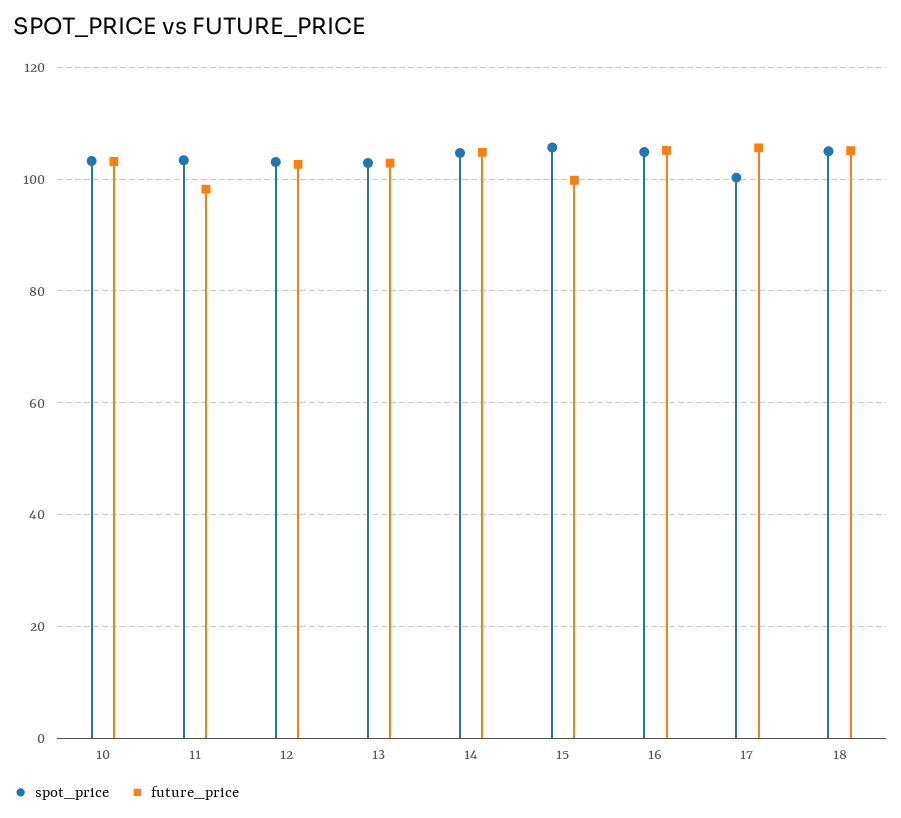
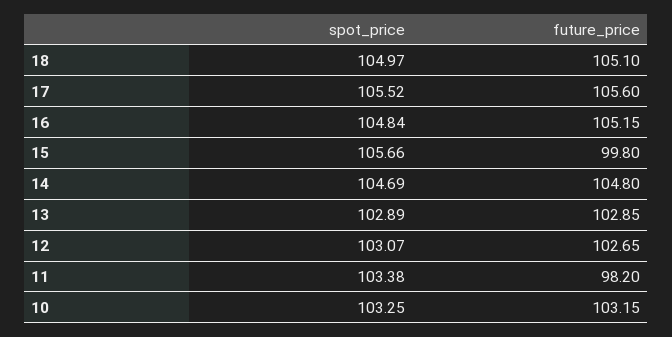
  {
    "spot_price": {
      "10": 103.25,
      "11": 103.38,
      "12": 103.07,
      "13": 102.89,
      "14": 104.69,
      "15": 105.66,
      "16": 104.84,
-     "17": 100,
+     "17": 105.52,
      "18": 104.97
    },
    "future_price": {
      "10": 103.15,
      "11": 98.2,
      "12": 102.65,
      "13": 102.85,
      "14": 104.8,
      "15": 99.8,
      "16": 105.15,
      "17": 105.6,
      "18": 105.1
    }
  }

